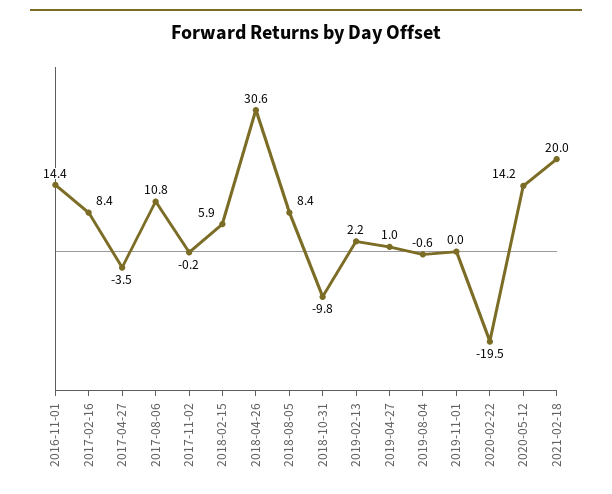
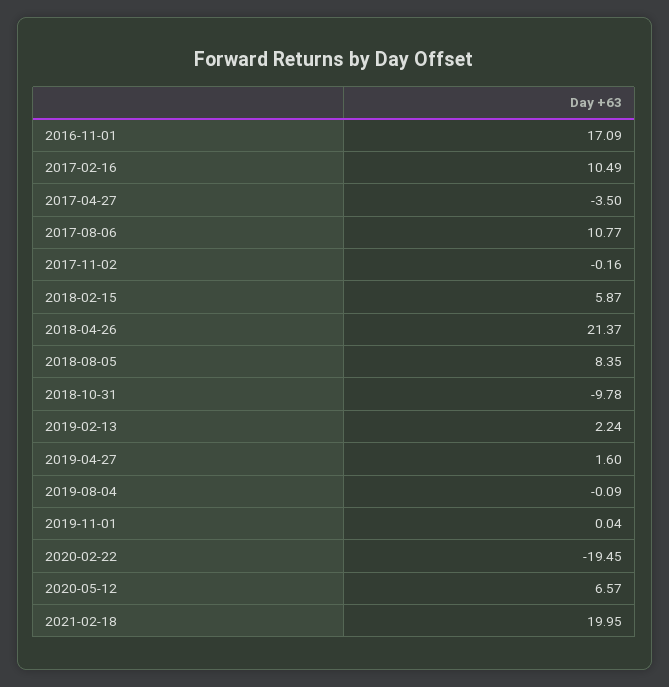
  {
-   "2016-11-01": 14.4,
+   "2016-11-01": 17.09,
-   "2017-02-16": 8.4,
+   "2017-02-16": 10.49,
    "2017-04-27": -3.5,
    "2017-08-06": 10.77,
    "2017-11-02": -0.16,
    "2018-02-15": 5.87,
-   "2018-04-26": 30.6,
+   "2018-04-26": 21.37,
    "2018-08-05": 8.35,
    "2018-10-31": -9.78,
    "2019-02-13": 2.24,
-   "2019-04-27": 1,
+   "2019-04-27": 1.6,
-   "2019-08-04": -0.6,
+   "2019-08-04": -0.09,
    "2019-11-01": 0.04,
    "2020-02-22": -19.45,
-   "2020-05-12": 14.2,
+   "2020-05-12": 6.57,
    "2021-02-18": 19.95
  }

